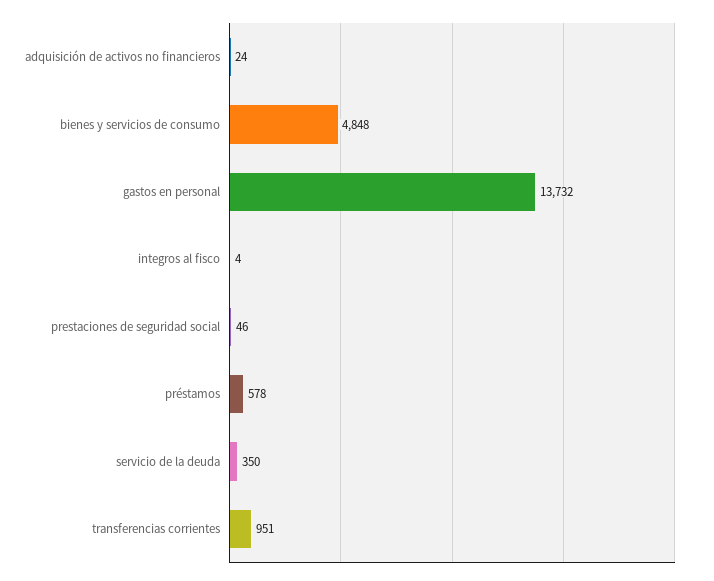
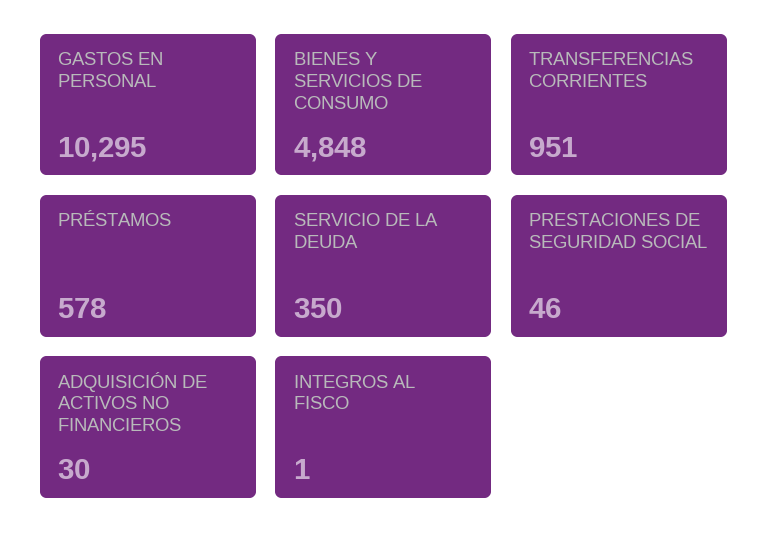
  {
-   "adquisición de activos no financieros": 24,
+   "adquisición de activos no financieros": 30,
    "bienes y servicios de consumo": 4848,
-   "gastos en personal": 13732,
+   "gastos en personal": 10295,
-   "integros al fisco": 4,
+   "integros al fisco": 1,
    "prestaciones de seguridad social": 46,
    "préstamos": 578,
    "servicio de la deuda": 350,
    "transferencias corrientes": 951
  }

